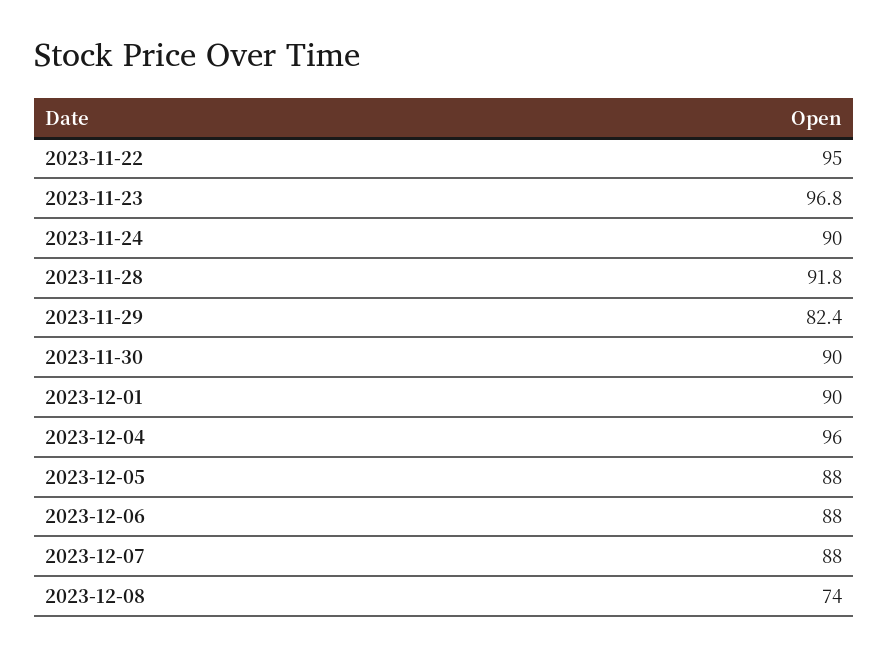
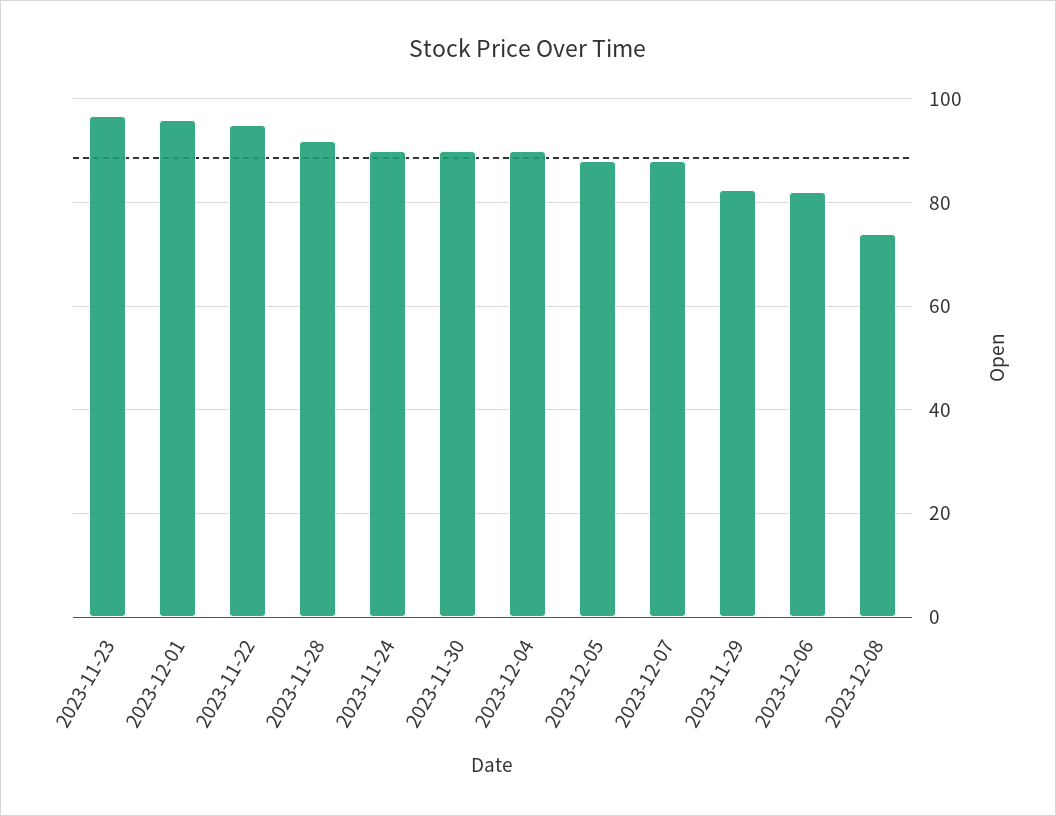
  {
    "2023-11-22": 95,
    "2023-11-23": 96.8,
    "2023-11-24": 90,
    "2023-11-28": 91.8,
    "2023-11-29": 82.4,
    "2023-11-30": 90,
-   "2023-12-01": 90,
+   "2023-12-01": 96,
-   "2023-12-04": 96,
+   "2023-12-04": 90,
    "2023-12-05": 88,
-   "2023-12-06": 88,
+   "2023-12-06": 82,
    "2023-12-07": 88,
    "2023-12-08": 74
  }

